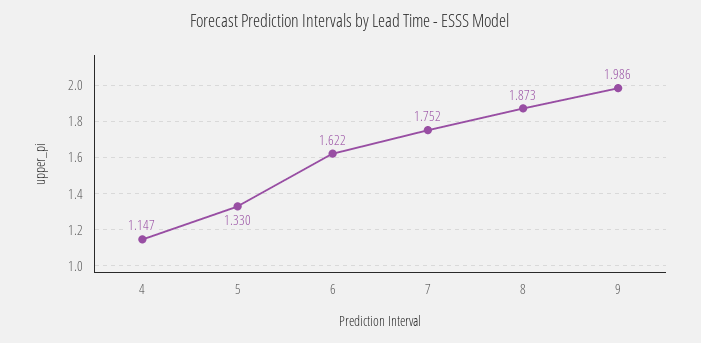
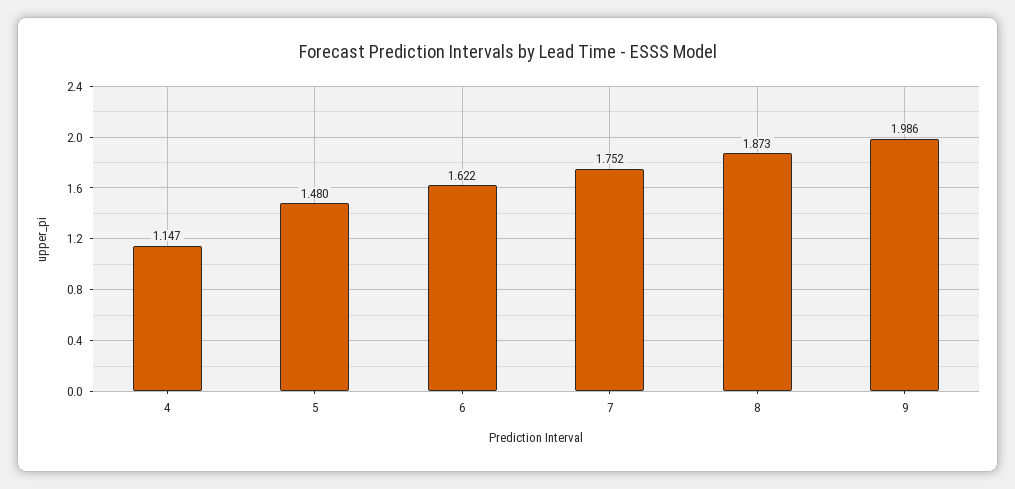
  {
    "4": 1.147,
-   "5": 1.33,
+   "5": 1.48,
    "6": 1.622,
    "7": 1.752,
    "8": 1.873,
    "9": 1.986
  }

